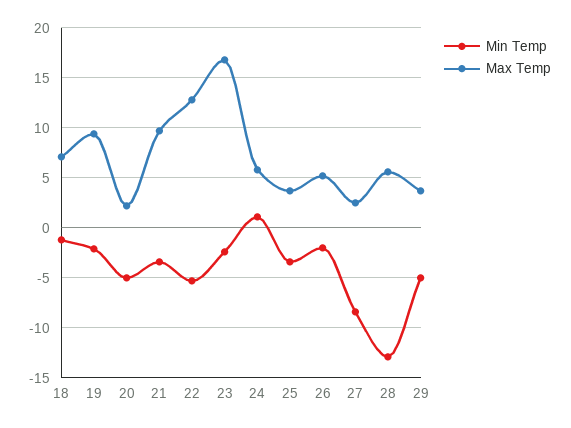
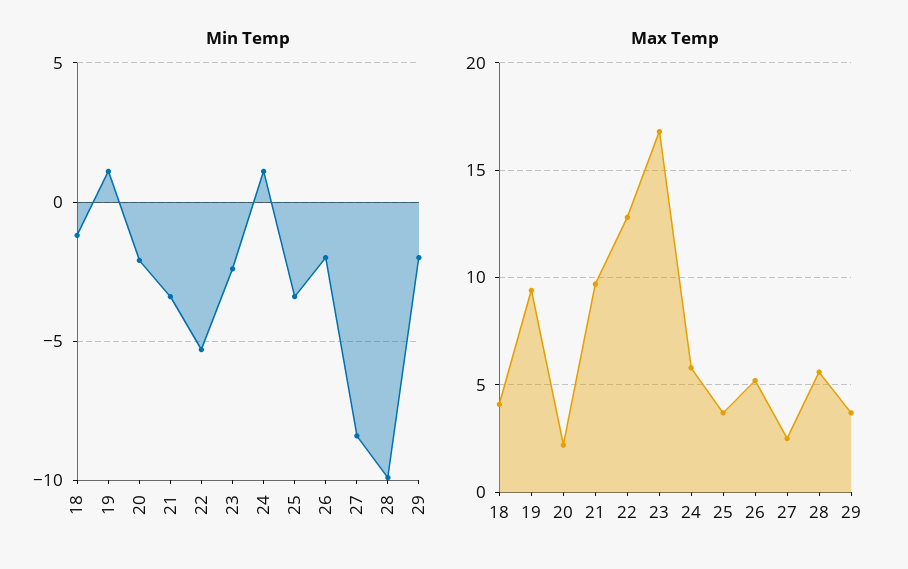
  {
    "Min Temp": {
      "18": -1,
-     "19": -2,
+     "19": 1,
-     "20": -5,
+     "20": -2,
      "21": -3.5,
      "22": -5.5,
      "23": -2.5,
      "24": 1,
      "25": -3.5,
      "26": -2,
      "27": -8.5,
-     "28": -13,
+     "28": -10,
-     "29": -5
+     "29": -2
    },
    "Max Temp": {
-     "18": 7,
+     "18": 4,
      "19": 9.5,
      "20": 2,
      "21": 9.5,
      "22": 13,
      "23": 17,
      "24": 6,
      "25": 3.5,
      "26": 5,
      "27": 2.5,
      "28": 5.5,
      "29": 3.5
    }
  }

